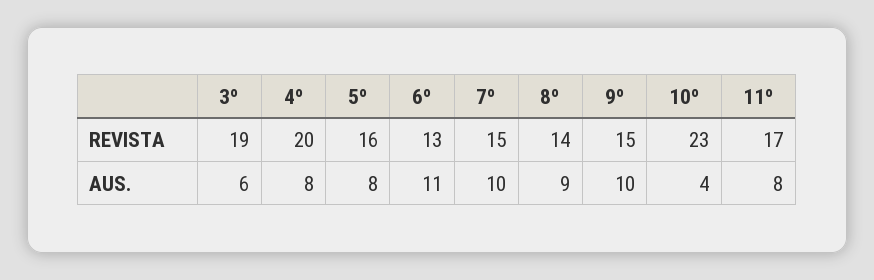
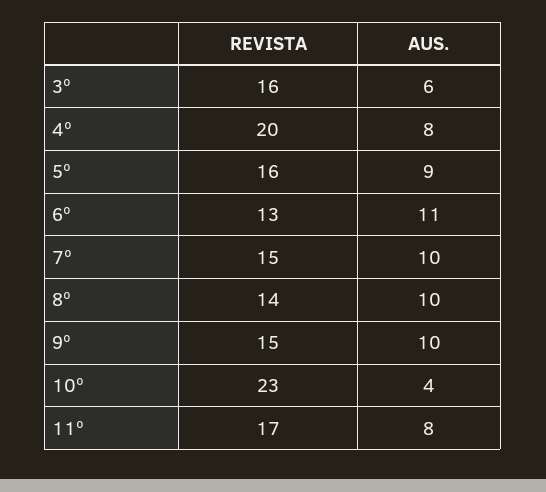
  {
    "3º": {
-     "REVISTA": 19,
+     "REVISTA": 16,
      "AUS.": 6
    },
    "4º": {
      "REVISTA": 20,
      "AUS.": 8
    },
    "5º": {
      "REVISTA": 16,
-     "AUS.": 8
+     "AUS.": 9
    },
    "6º": {
      "REVISTA": 13,
      "AUS.": 11
    },
    "7º": {
      "REVISTA": 15,
      "AUS.": 10
    },
    "8º": {
      "REVISTA": 14,
-     "AUS.": 9
+     "AUS.": 10
    },
    "9º": {
      "REVISTA": 15,
      "AUS.": 10
    },
    "10º": {
      "REVISTA": 23,
      "AUS.": 4
    },
    "11º": {
      "REVISTA": 17,
      "AUS.": 8
    }
  }

